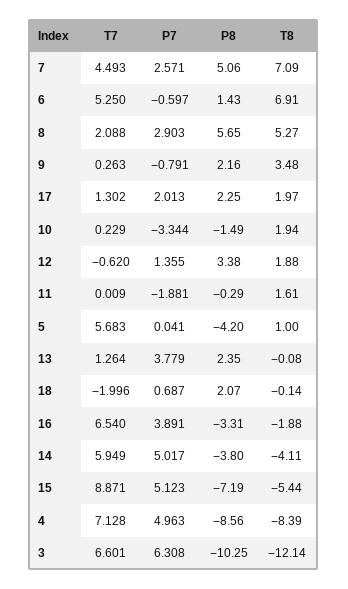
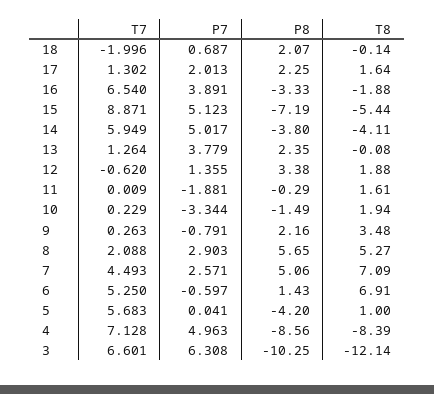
  {
    "T7": {
      "7": 4.493,
      "6": 5.25,
      "8": 2.088,
      "9": 0.263,
      "17": 1.302,
      "10": 0.229,
      "12": -0.62,
      "11": 0.009,
      "5": 5.683,
      "13": 1.264,
      "18": -1.996,
      "16": 6.54,
      "14": 5.949,
      "15": 8.871,
      "4": 7.128,
      "3": 6.601
    },
    "P7": {
      "7": 2.571,
      "6": -0.597,
      "8": 2.903,
      "9": -0.791,
      "17": 2.013,
      "10": -3.344,
      "12": 1.355,
      "11": -1.881,
      "5": 0.041,
      "13": 3.779,
      "18": 0.687,
      "16": 3.891,
      "14": 5.017,
      "15": 5.123,
      "4": 4.963,
      "3": 6.308
    },
    "P8": {
      "7": 5.06,
      "6": 1.43,
      "8": 5.65,
      "9": 2.16,
      "17": 2.25,
      "10": -1.49,
      "12": 3.38,
      "11": -0.29,
      "5": -4.2,
      "13": 2.35,
      "18": 2.07,
-     "16": -3.31,
+     "16": -3.33,
      "14": -3.8,
      "15": -7.19,
      "4": -8.56,
      "3": -10.25
    },
    "T8": {
      "7": 7.09,
      "6": 6.91,
      "8": 5.27,
      "9": 3.48,
-     "17": 1.97,
+     "17": 1.64,
      "10": 1.94,
      "12": 1.88,
      "11": 1.61,
      "5": 1,
      "13": -0.08,
      "18": -0.14,
      "16": -1.88,
      "14": -4.11,
      "15": -5.44,
      "4": -8.39,
      "3": -12.14
    }
  }

